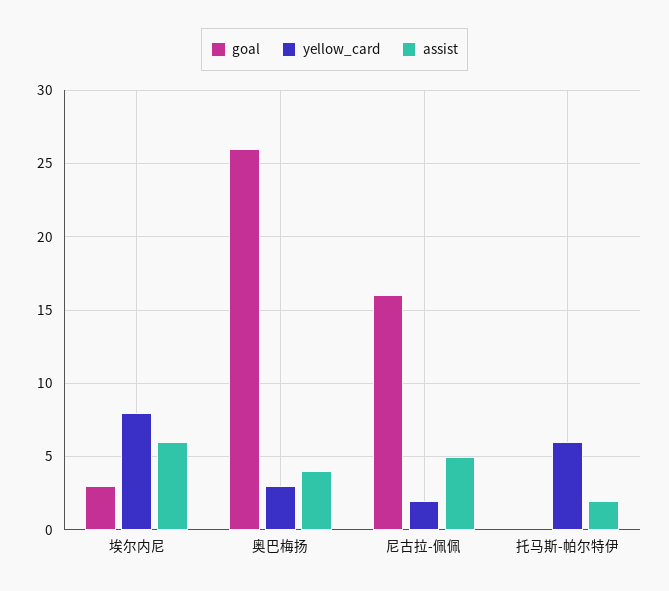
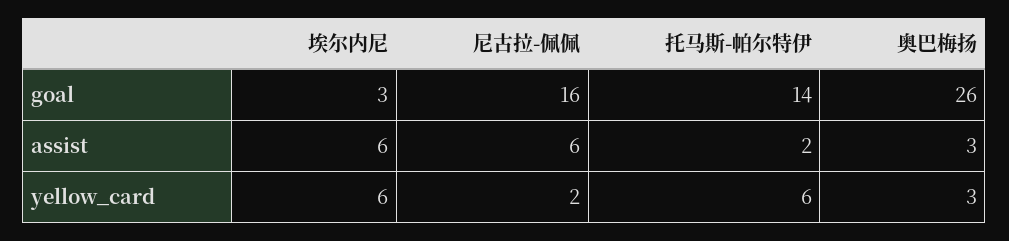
  {
    "goal": {
      "埃尔内尼": 3,
      "奥巴梅扬": 26,
      "尼古拉-佩佩": 16,
-     "托马斯-帕尔特伊": 0
+     "托马斯-帕尔特伊": 14
    },
    "yellow_card": {
-     "埃尔内尼": 8,
+     "埃尔内尼": 6,
      "奥巴梅扬": 3,
      "尼古拉-佩佩": 2,
      "托马斯-帕尔特伊": 6
    },
    "assist": {
      "埃尔内尼": 6,
-     "奥巴梅扬": 4,
+     "奥巴梅扬": 3,
-     "尼古拉-佩佩": 5,
+     "尼古拉-佩佩": 6,
      "托马斯-帕尔特伊": 2
    }
  }

